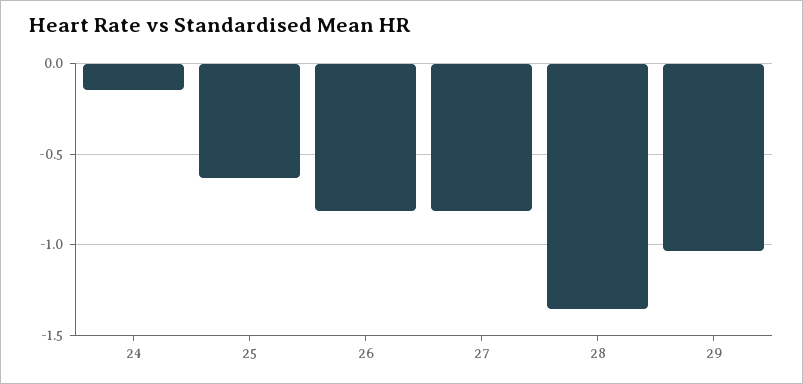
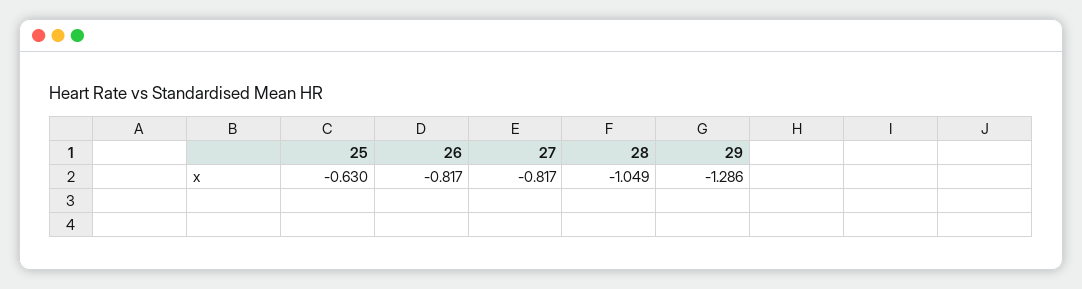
  {
-   "24": -0.15,
    "25": -0.63,
    "26": -0.817,
    "27": -0.817,
-   "28": -1.35,
+   "28": -1.049,
-   "29": -1.05
+   "29": -1.286
  }

